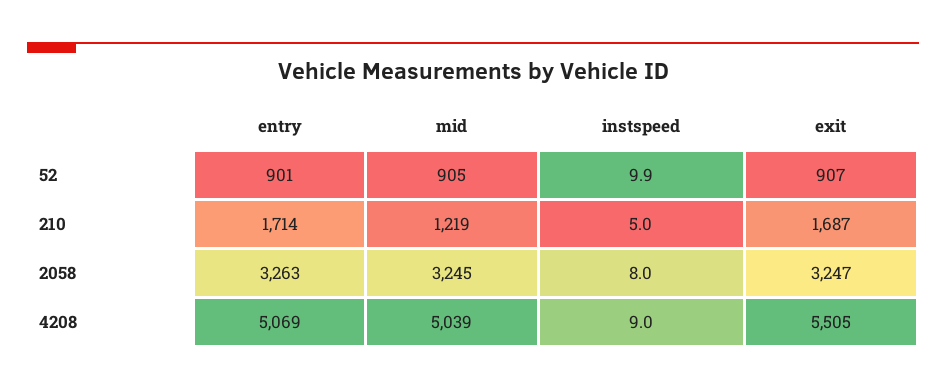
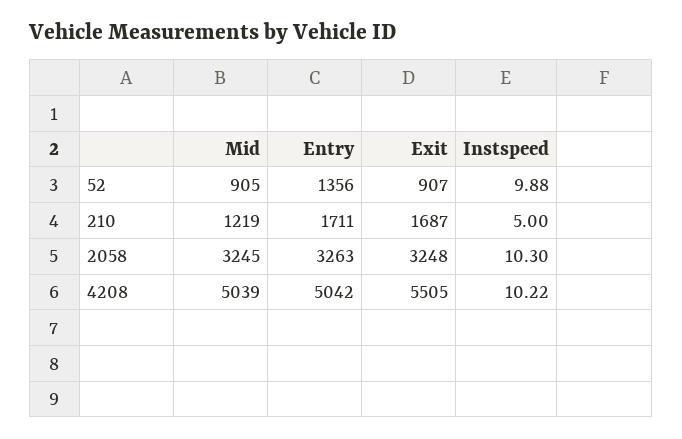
  {
    "entry": {
-     "52": 901,
+     "52": 1356,
-     "210": 1714,
+     "210": 1711,
      "2058": 3263,
-     "4208": 5069
+     "4208": 5042
    },
    "mid": {
      "52": 905,
      "210": 1219,
      "2058": 3245,
      "4208": 5039
    },
    "instspeed": {
      "52": 9.88,
      "210": 5,
-     "2058": 8,
+     "2058": 10.3,
-     "4208": 9
+     "4208": 10.22
    },
    "exit": {
      "52": 907,
      "210": 1687,
-     "2058": 3247,
+     "2058": 3248,
      "4208": 5505
    }
  }

